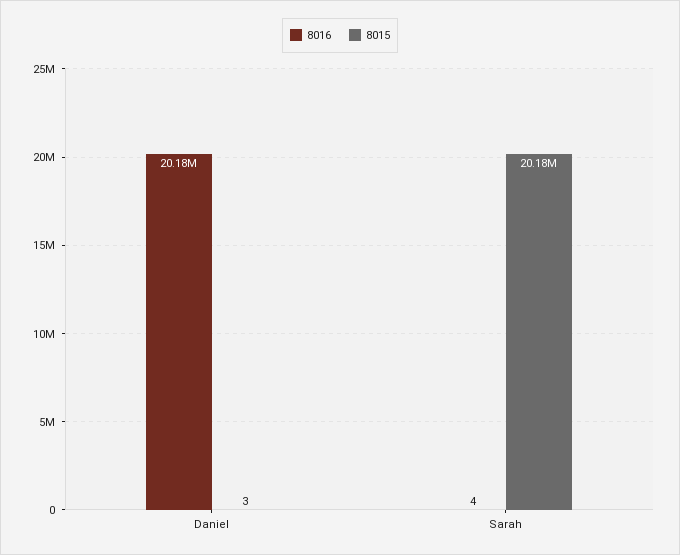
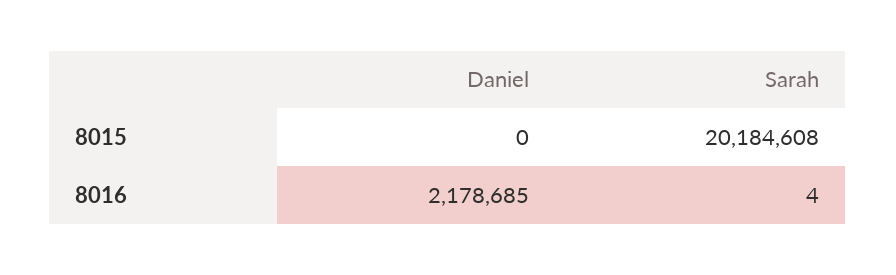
  {
    "8016": {
-     "Daniel": 20180000,
+     "Daniel": 2178685,
      "Sarah": 4
    },
    "8015": {
-     "Daniel": 3,
+     "Daniel": 0,
      "Sarah": 20184608
    }
  }

